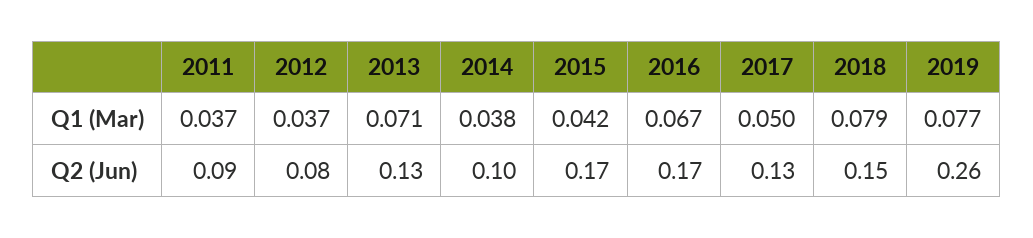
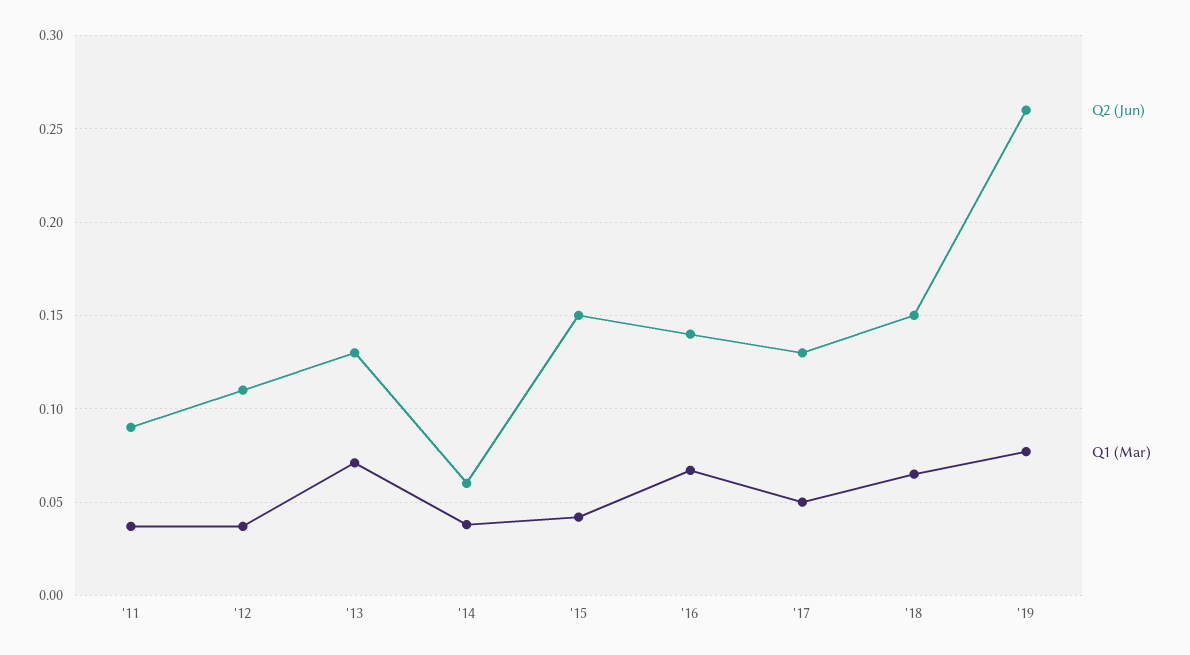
  {
    "Q1 (Mar)": {
      "2011": 0.037,
      "2012": 0.037,
      "2013": 0.071,
      "2014": 0.038,
      "2015": 0.042,
      "2016": 0.067,
      "2017": 0.05,
-     "2018": 0.079,
+     "2018": 0.065,
      "2019": 0.077
    },
    "Q2 (Jun)": {
      "2011": 0.09,
-     "2012": 0.08,
+     "2012": 0.11,
      "2013": 0.13,
-     "2014": 0.1,
+     "2014": 0.06,
-     "2015": 0.17,
+     "2015": 0.15,
-     "2016": 0.17,
+     "2016": 0.14,
      "2017": 0.13,
      "2018": 0.15,
      "2019": 0.26
    }
  }

